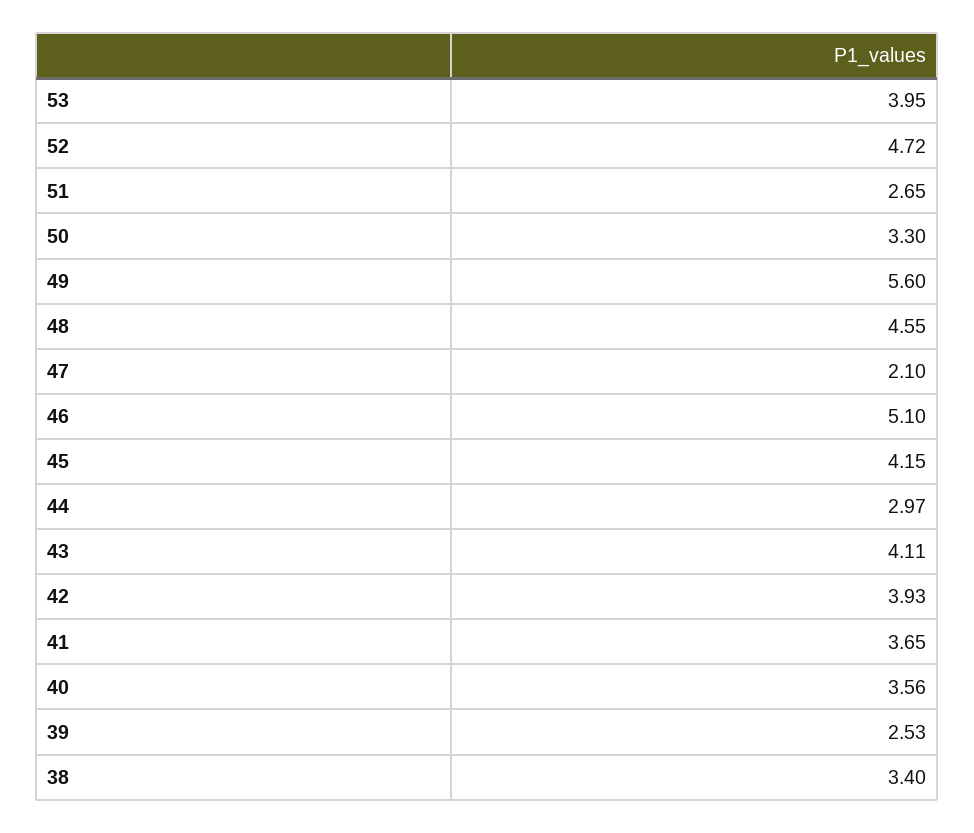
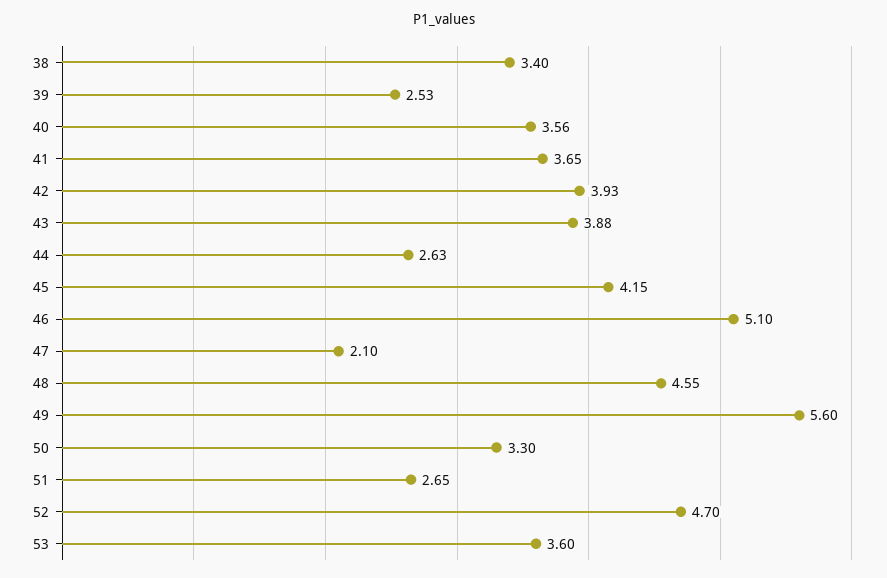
  {
-   "53": 3.95,
+   "53": 3.6,
-   "52": 4.72,
+   "52": 4.7,
    "51": 2.65,
    "50": 3.3,
    "49": 5.6,
    "48": 4.55,
    "47": 2.1,
    "46": 5.1,
    "45": 4.15,
-   "44": 2.97,
+   "44": 2.63,
-   "43": 4.11,
+   "43": 3.88,
    "42": 3.93,
    "41": 3.65,
    "40": 3.56,
    "39": 2.53,
    "38": 3.4
  }

